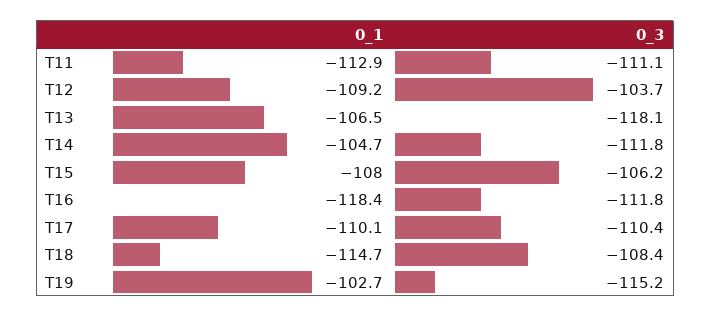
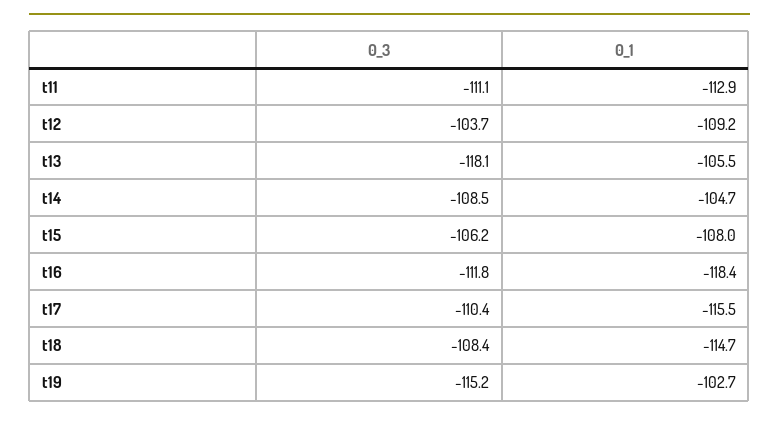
  {
    "0_1": {
      "T11": -112.9,
      "T12": -109.2,
-     "T13": -106.5,
+     "T13": -105.5,
      "T14": -104.7,
      "T15": -108,
      "T16": -118.4,
-     "T17": -110.1,
+     "T17": -115.5,
      "T18": -114.7,
      "T19": -102.7
    },
    "0_3": {
      "T11": -111.1,
      "T12": -103.7,
      "T13": -118.1,
-     "T14": -111.8,
+     "T14": -108.5,
      "T15": -106.2,
      "T16": -111.8,
      "T17": -110.4,
      "T18": -108.4,
      "T19": -115.2
    }
  }

